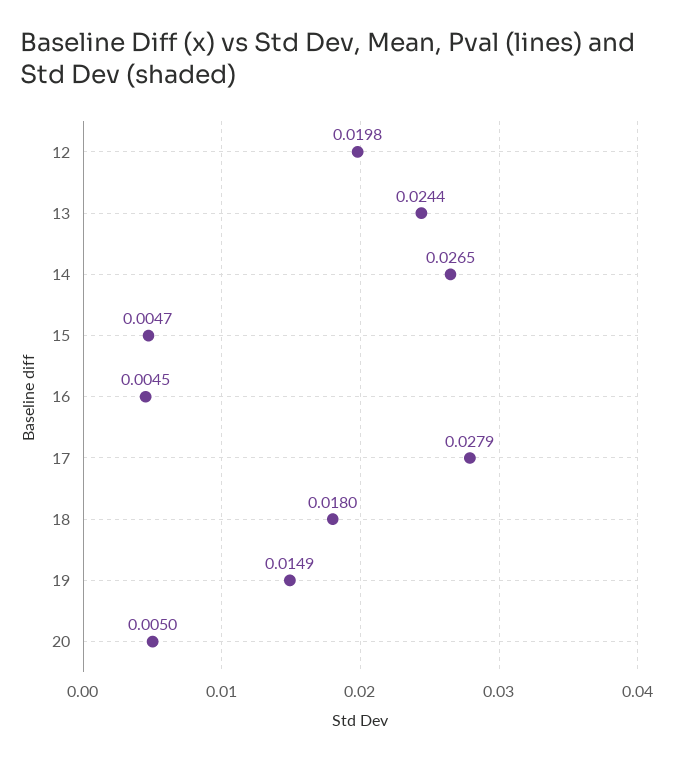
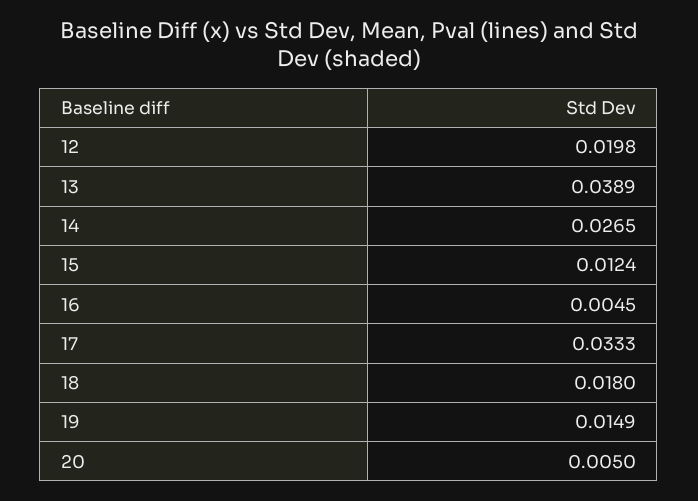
  {
    "12": 0.0198,
-   "13": 0.0244,
+   "13": 0.0389,
    "14": 0.0265,
-   "15": 0.0047,
+   "15": 0.0124,
    "16": 0.0045,
-   "17": 0.0279,
+   "17": 0.0333,
    "18": 0.018,
    "19": 0.0149,
    "20": 0.005
  }

